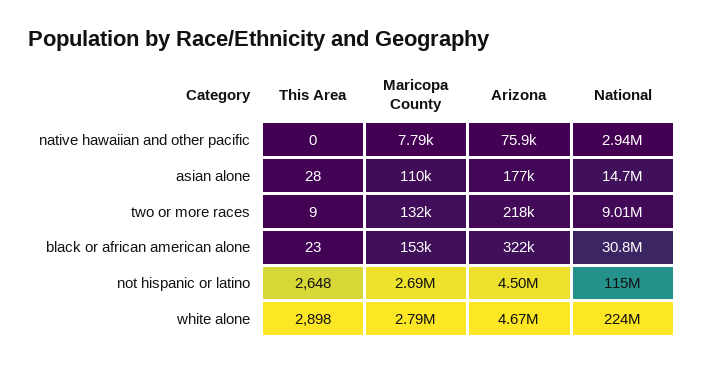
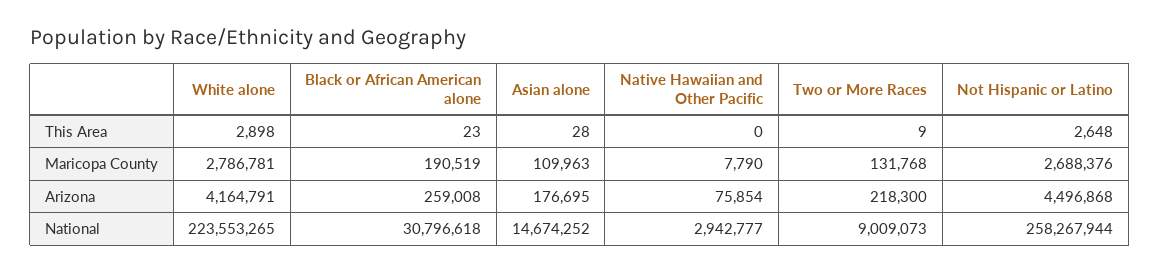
  {
    "This Area": {
      "native hawaiian and other pacific": 0,
      "asian alone": 28,
      "two or more races": 9,
      "black or african american alone": 23,
      "not hispanic or latino": 2648,
      "white alone": 2898
    },
    "Maricopa County": {
      "native hawaiian and other pacific": 7790,
      "asian alone": 109963,
      "two or more races": 131768,
-     "black or african american alone": 153000,
+     "black or african american alone": 190519,
      "not hispanic or latino": 2688376,
      "white alone": 2786781
    },
    "Arizona": {
      "native hawaiian and other pacific": 75854,
      "asian alone": 176695,
      "two or more races": 218300,
-     "black or african american alone": 322000,
+     "black or african american alone": 259008,
      "not hispanic or latino": 4496868,
-     "white alone": 4670000
+     "white alone": 4164791
    },
    "National": {
      "native hawaiian and other pacific": 2942777,
      "asian alone": 14674252,
      "two or more races": 9009073,
      "black or african american alone": 30796618,
-     "not hispanic or latino": 115000000,
+     "not hispanic or latino": 258267944,
      "white alone": 223553265
    }
  }

